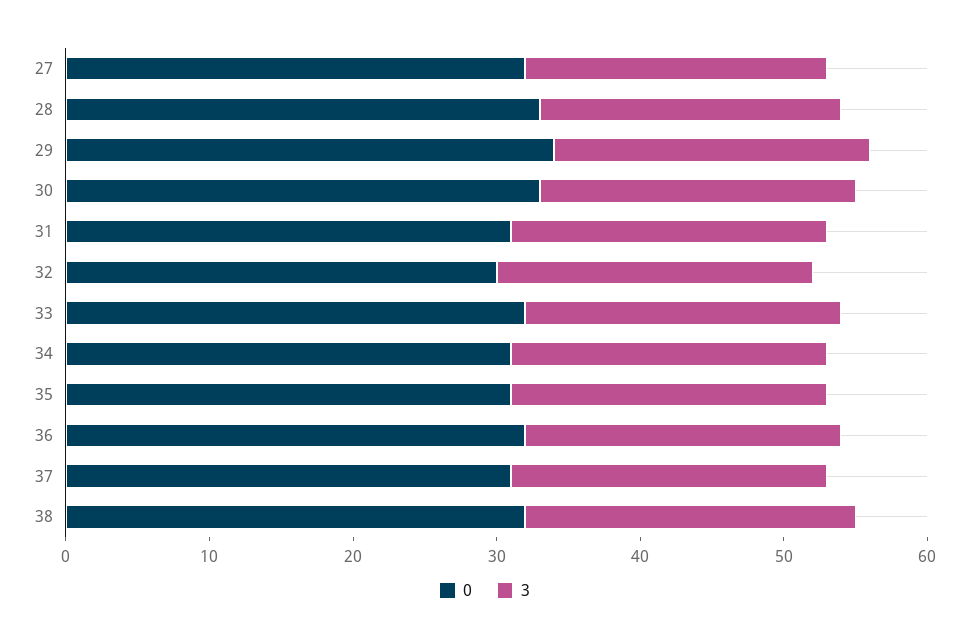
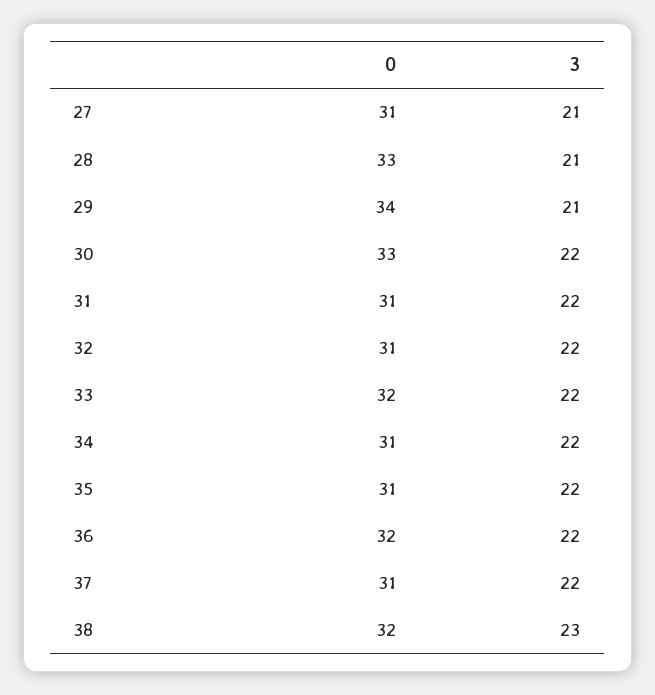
  {
    "0": {
-     "27": 32,
+     "27": 31,
      "28": 33,
      "29": 34,
      "30": 33,
      "31": 31,
-     "32": 30,
+     "32": 31,
      "33": 32,
      "34": 31,
      "35": 31,
      "36": 32,
      "37": 31,
      "38": 32
    },
    "3": {
      "27": 21,
      "28": 21,
-     "29": 22,
+     "29": 21,
      "30": 22,
      "31": 22,
      "32": 22,
      "33": 22,
      "34": 22,
      "35": 22,
      "36": 22,
      "37": 22,
      "38": 23
    }
  }

